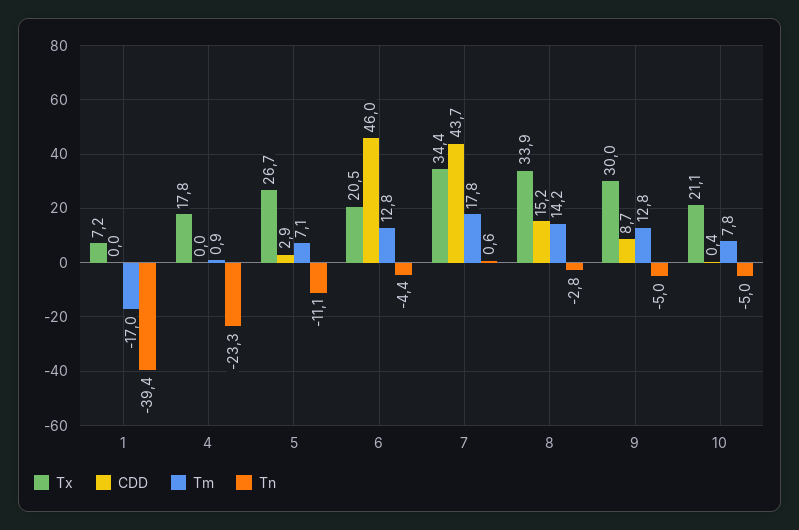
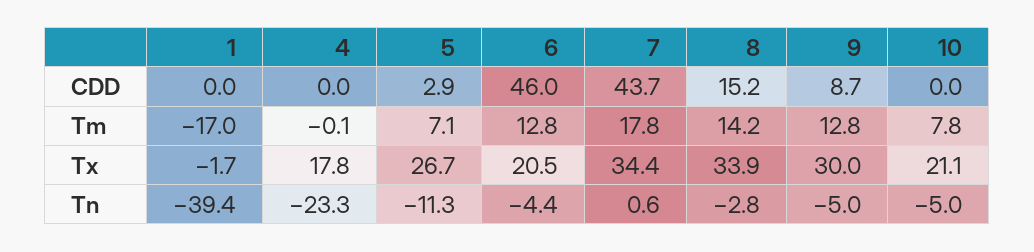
  {
    "Tx": {
-     "1": 7.2,
+     "1": -1.7,
      "4": 17.8,
      "5": 26.7,
      "6": 20.5,
      "7": 34.4,
      "8": 33.9,
      "9": 30,
      "10": 21.1
    },
    "CDD": {
      "1": 0,
      "4": 0,
      "5": 2.9,
      "6": 46,
      "7": 43.7,
      "8": 15.2,
      "9": 8.7,
-     "10": 0.4
+     "10": 0
    },
    "Tm": {
      "1": -17,
-     "4": 0.9,
+     "4": -0.1,
      "5": 7.1,
      "6": 12.8,
      "7": 17.8,
      "8": 14.2,
      "9": 12.8,
      "10": 7.8
    },
    "Tn": {
      "1": -39.4,
      "4": -23.3,
-     "5": -11.1,
+     "5": -11.3,
      "6": -4.4,
      "7": 0.6,
      "8": -2.8,
      "9": -5,
      "10": -5
    }
  }

